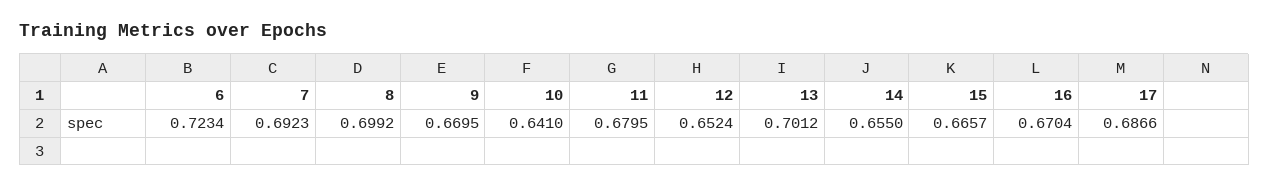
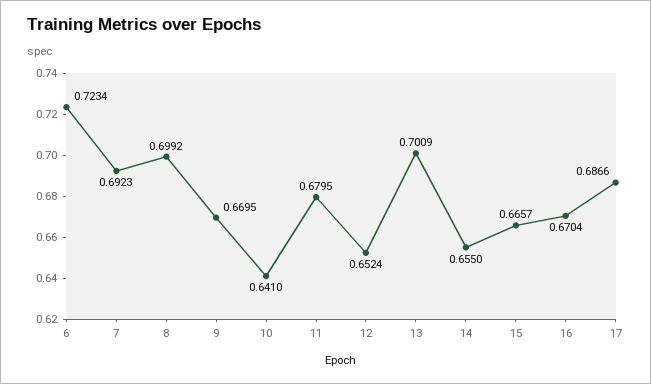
  {
    "6": 0.7234,
    "7": 0.6923,
    "8": 0.6992,
    "9": 0.6695,
    "10": 0.641,
    "11": 0.6795,
    "12": 0.6524,
-   "13": 0.7012,
+   "13": 0.7009,
    "14": 0.655,
    "15": 0.6657,
    "16": 0.6704,
    "17": 0.6866
  }

